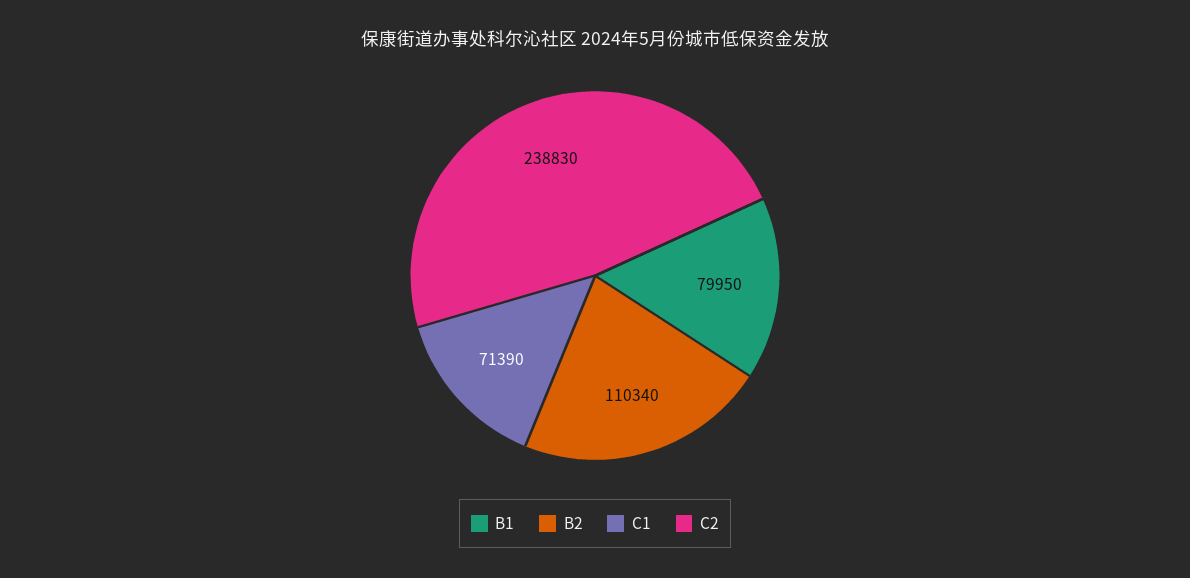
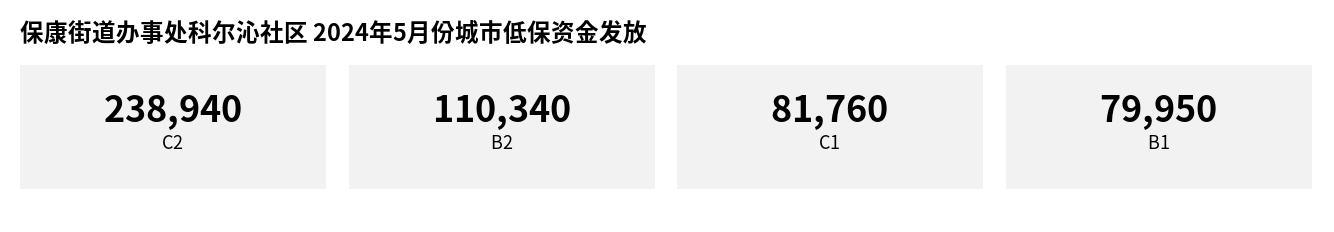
  {
    "B1": 79950,
    "B2": 110340,
-   "C1": 71390,
+   "C1": 81760,
-   "C2": 238830
+   "C2": 238940
  }

